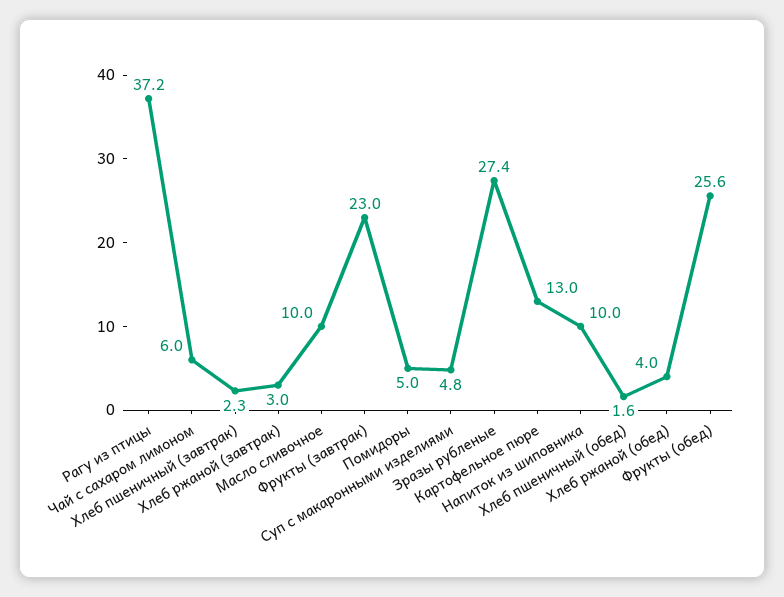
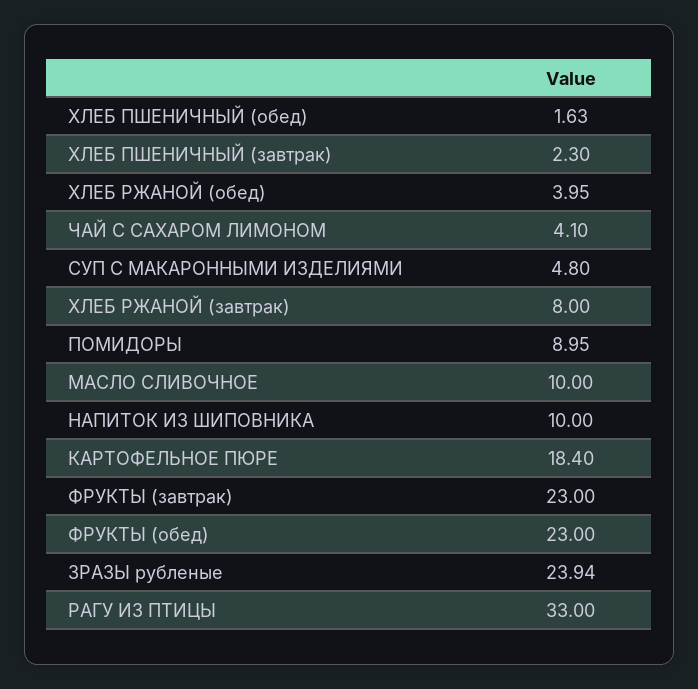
  {
-   "Рагу из птицы": 37.2,
+   "Рагу из птицы": 33,
-   "Чай с сахаром лимоном": 6,
+   "Чай с сахаром лимоном": 4.1,
    "Хлеб пшеничный (завтрак)": 2.3,
-   "Хлеб ржаной (завтрак)": 3,
+   "Хлеб ржаной (завтрак)": 8,
    "Масло сливочное": 10,
    "Фрукты (завтрак)": 23,
-   "Помидоры": 5,
+   "Помидоры": 8.95,
    "Суп с макаронными изделиями": 4.8,
-   "Зразы рубленые": 27.4,
+   "Зразы рубленые": 23.94,
-   "Картофельное пюре": 13,
+   "Картофельное пюре": 18.4,
    "Напиток из шиповника": 10,
    "Хлеб пшеничный (обед)": 1.63,
    "Хлеб ржаной (обед)": 3.95,
-   "Фрукты (обед)": 25.6
+   "Фрукты (обед)": 23
  }

